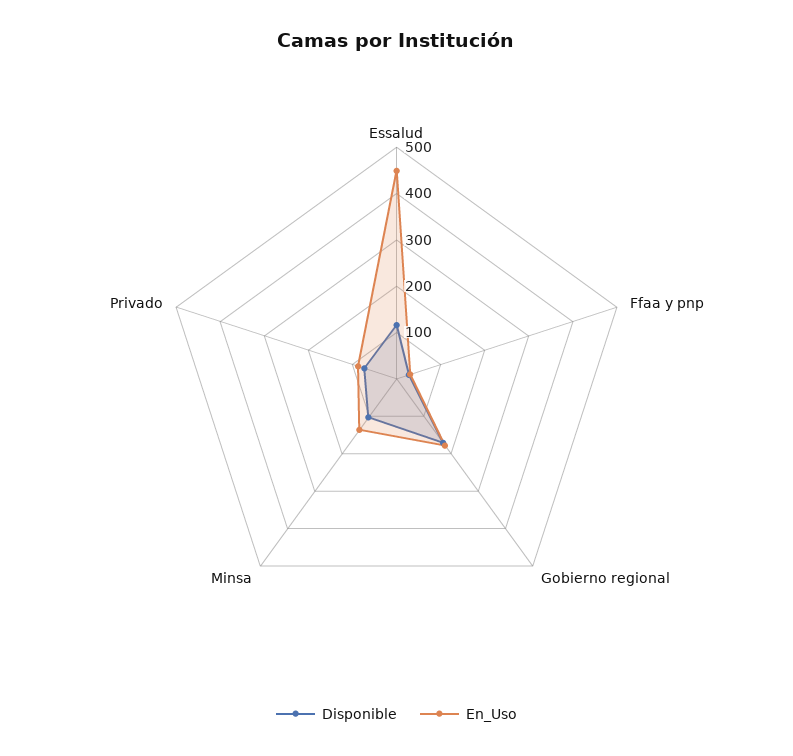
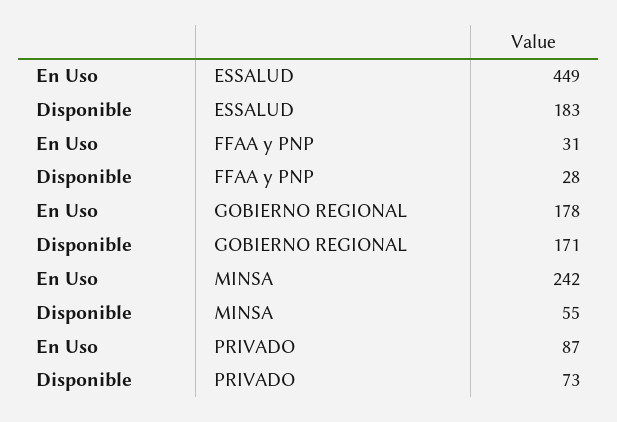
  {
    "Disponible": {
-     "Essalud": 120,
+     "Essalud": 183,
      "Ffaa y pnp": 28,
      "Gobierno regional": 171,
-     "Minsa": 100,
+     "Minsa": 55,
      "Privado": 73
    },
    "En_Uso": {
      "Essalud": 449,
      "Ffaa y pnp": 31,
      "Gobierno regional": 178,
-     "Minsa": 140,
+     "Minsa": 242,
      "Privado": 87
    }
  }

